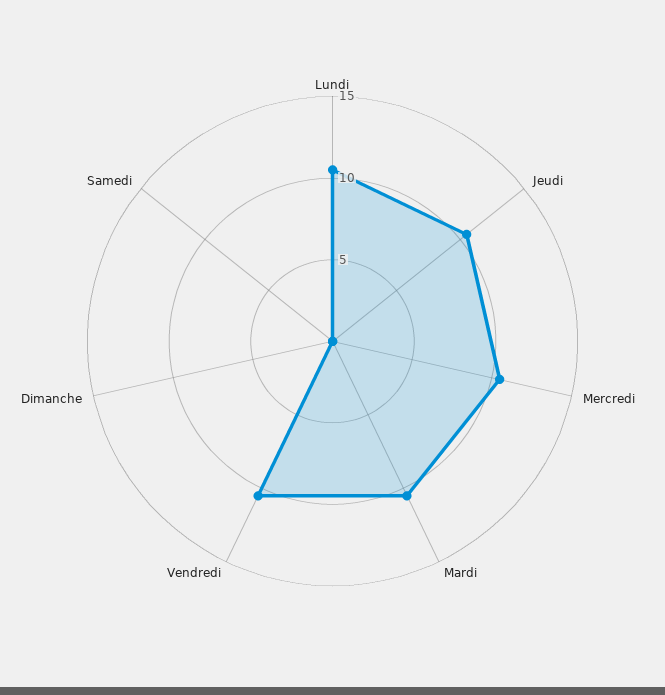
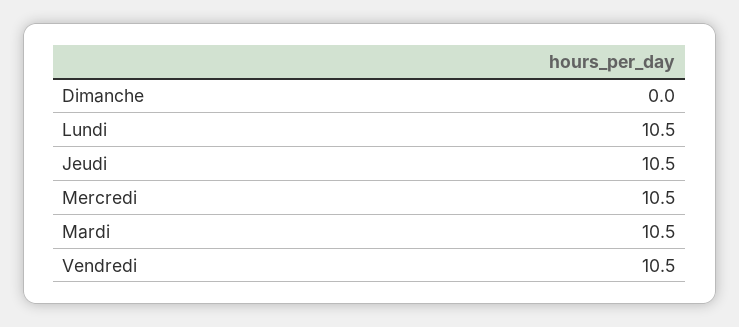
  {
    "Lundi": 10.5,
    "Jeudi": 10.5,
    "Mercredi": 10.5,
    "Mardi": 10.5,
    "Vendredi": 10.5,
-   "Dimanche": 0,
+   "Dimanche": 0
-   "Samedi": 0
  }

